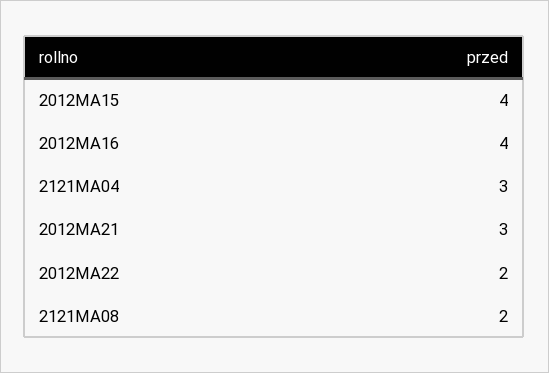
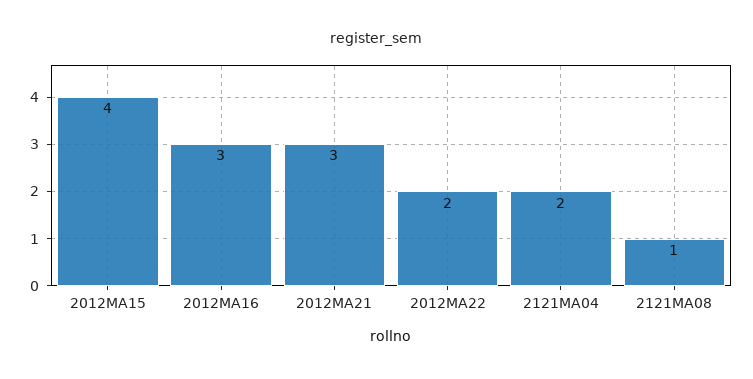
  {
    "2012MA15": 4,
-   "2012MA16": 4,
+   "2012MA16": 3,
-   "2121MA04": 3,
+   "2121MA04": 2,
    "2012MA21": 3,
    "2012MA22": 2,
-   "2121MA08": 2
+   "2121MA08": 1
  }

